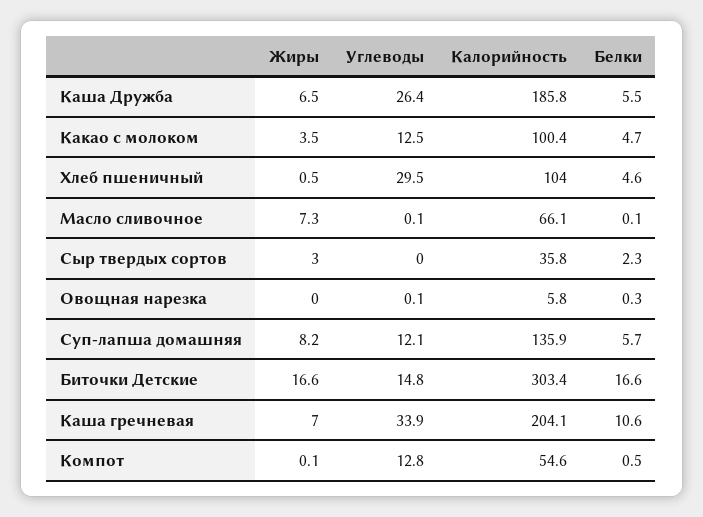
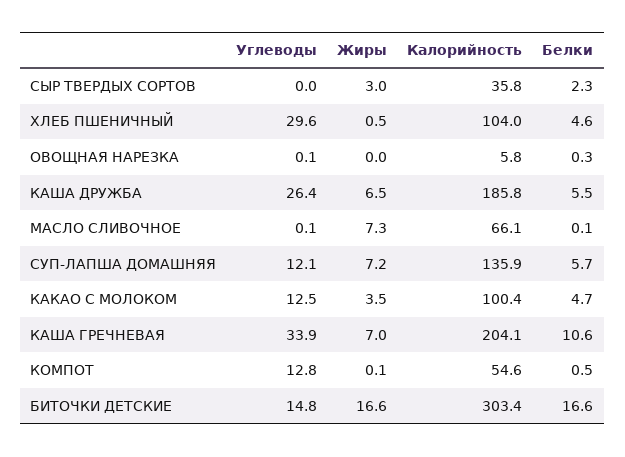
  {
    "Жиры": {
      "Каша Дружба": 6.5,
      "Какао с молоком": 3.5,
      "Хлеб пшеничный": 0.5,
      "Масло сливочное": 7.3,
      "Сыр твердых сортов": 3,
      "Овощная нарезка": 0,
-     "Суп-лапша домашняя": 8.2,
+     "Суп-лапша домашняя": 7.2,
      "Биточки Детские": 16.6,
      "Каша гречневая": 7,
      "Компот": 0.1
    },
    "Углеводы": {
      "Каша Дружба": 26.4,
      "Какао с молоком": 12.5,
-     "Хлеб пшеничный": 29.5,
+     "Хлеб пшеничный": 29.6,
      "Масло сливочное": 0.1,
      "Сыр твердых сортов": 0,
      "Овощная нарезка": 0.1,
      "Суп-лапша домашняя": 12.1,
      "Биточки Детские": 14.8,
      "Каша гречневая": 33.9,
      "Компот": 12.8
    },
    "Калорийность": {
      "Каша Дружба": 185.8,
      "Какао с молоком": 100.4,
      "Хлеб пшеничный": 104,
      "Масло сливочное": 66.1,
      "Сыр твердых сортов": 35.8,
      "Овощная нарезка": 5.8,
      "Суп-лапша домашняя": 135.9,
      "Биточки Детские": 303.4,
      "Каша гречневая": 204.1,
      "Компот": 54.6
    },
    "Белки": {
      "Каша Дружба": 5.5,
      "Какао с молоком": 4.7,
      "Хлеб пшеничный": 4.6,
      "Масло сливочное": 0.1,
      "Сыр твердых сортов": 2.3,
      "Овощная нарезка": 0.3,
      "Суп-лапша домашняя": 5.7,
      "Биточки Детские": 16.6,
      "Каша гречневая": 10.6,
      "Компот": 0.5
    }
  }

